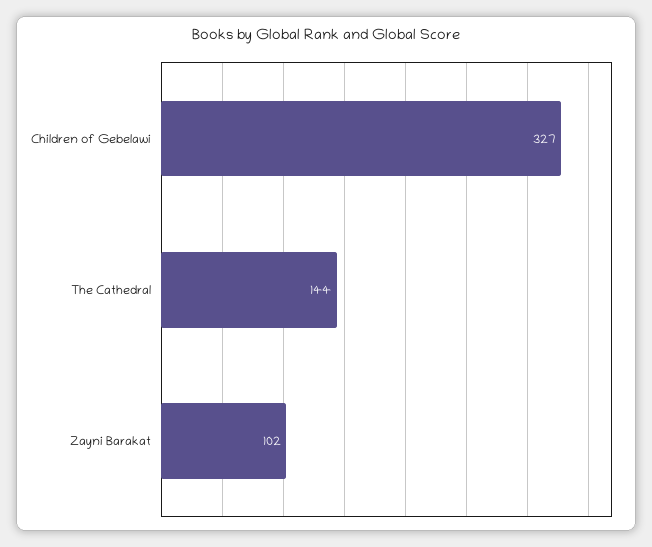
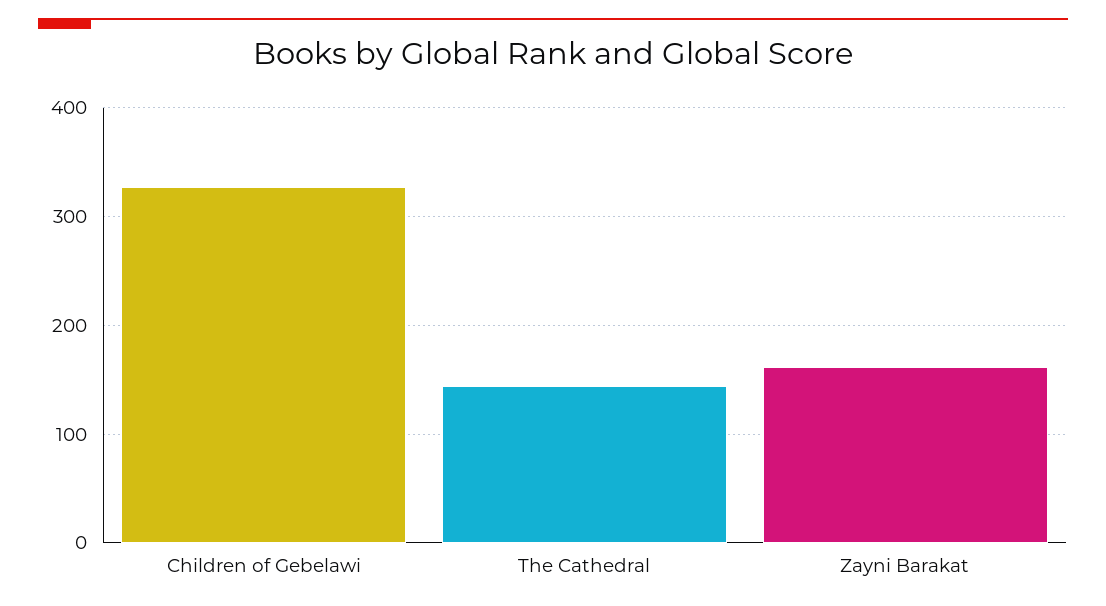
  {
    "Children of Gebelawi": 327,
    "The Cathedral": 144,
-   "Zayni Barakat": 102
+   "Zayni Barakat": 160
  }

